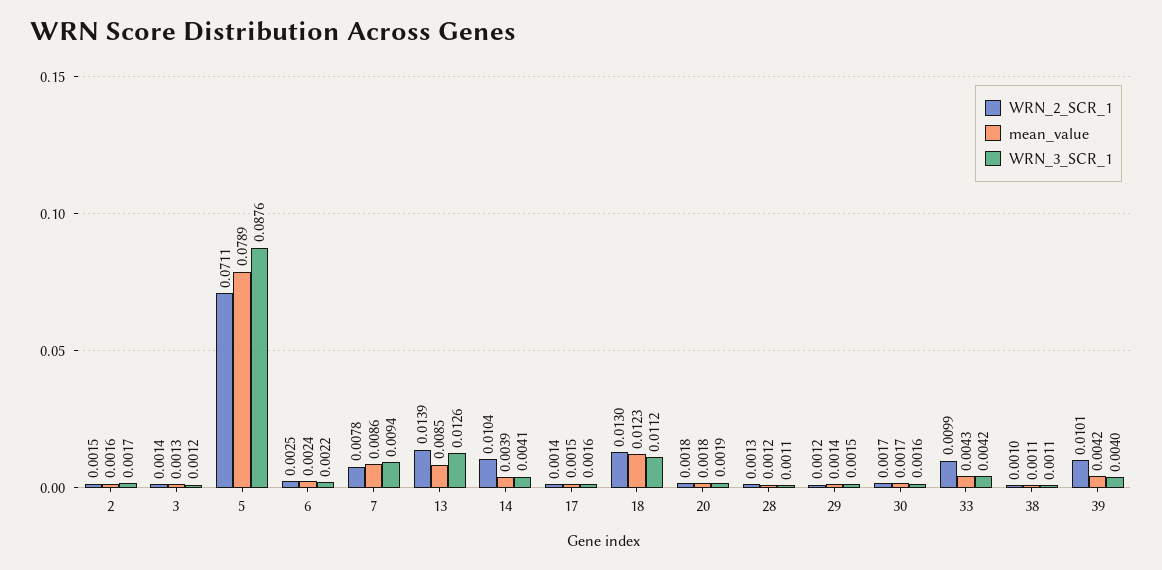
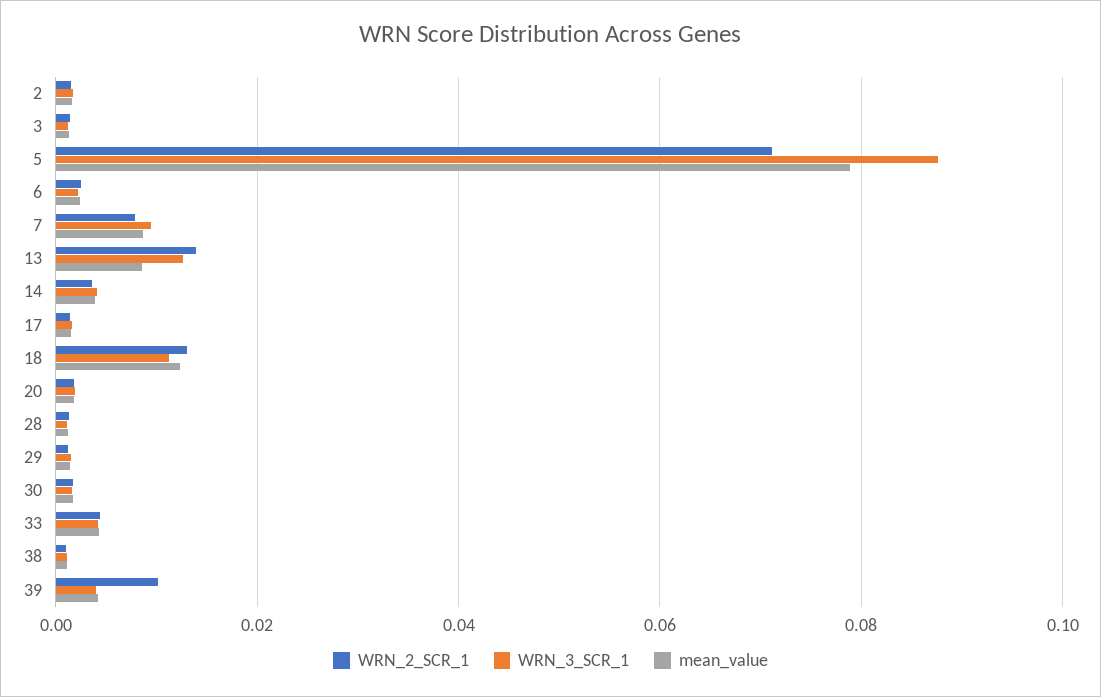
  {
    "WRN_2_SCR_1": {
      "2": 0.0015,
      "3": 0.0014,
      "5": 0.0711,
      "6": 0.0025,
      "7": 0.0078,
      "13": 0.0139,
-     "14": 0.0104,
+     "14": 0.004,
      "17": 0.0014,
      "18": 0.013,
      "20": 0.0018,
      "28": 0.0013,
      "29": 0.0012,
      "30": 0.0017,
-     "33": 0.0099,
+     "33": 0.004,
      "38": 0.001,
      "39": 0.0101
    },
    "mean_value": {
      "2": 0.0016,
      "3": 0.0013,
      "5": 0.0789,
      "6": 0.0024,
      "7": 0.0086,
      "13": 0.0085,
      "14": 0.0039,
      "17": 0.0015,
      "18": 0.0123,
      "20": 0.0018,
      "28": 0.0012,
      "29": 0.0014,
      "30": 0.0017,
      "33": 0.0043,
      "38": 0.0011,
      "39": 0.0042
    },
    "WRN_3_SCR_1": {
      "2": 0.0017,
      "3": 0.0012,
      "5": 0.0876,
      "6": 0.0022,
      "7": 0.0094,
      "13": 0.0126,
      "14": 0.0041,
      "17": 0.0016,
      "18": 0.0112,
      "20": 0.0019,
      "28": 0.0011,
      "29": 0.0015,
      "30": 0.0016,
      "33": 0.0042,
      "38": 0.0011,
      "39": 0.004
    }
  }

